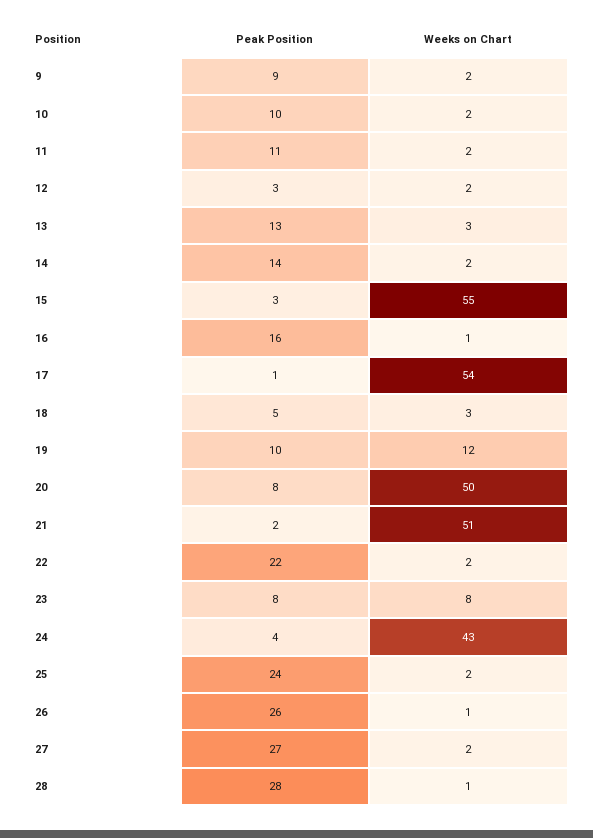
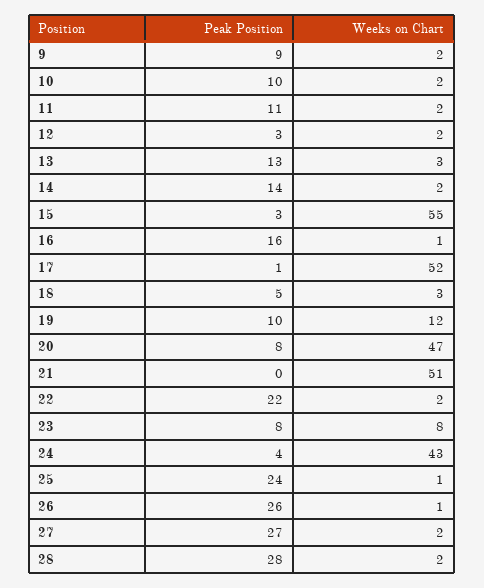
  {
    "Peak Position": {
      "9": 9,
      "10": 10,
      "11": 11,
      "12": 3,
      "13": 13,
      "14": 14,
      "15": 3,
      "16": 16,
      "17": 1,
      "18": 5,
      "19": 10,
      "20": 8,
-     "21": 2,
+     "21": 0,
      "22": 22,
      "23": 8,
      "24": 4,
      "25": 24,
      "26": 26,
      "27": 27,
      "28": 28
    },
    "Weeks on Chart": {
      "9": 2,
      "10": 2,
      "11": 2,
      "12": 2,
      "13": 3,
      "14": 2,
      "15": 55,
      "16": 1,
-     "17": 54,
+     "17": 52,
      "18": 3,
      "19": 12,
-     "20": 50,
+     "20": 47,
      "21": 51,
      "22": 2,
      "23": 8,
      "24": 43,
-     "25": 2,
+     "25": 1,
      "26": 1,
      "27": 2,
-     "28": 1
+     "28": 2
    }
  }

